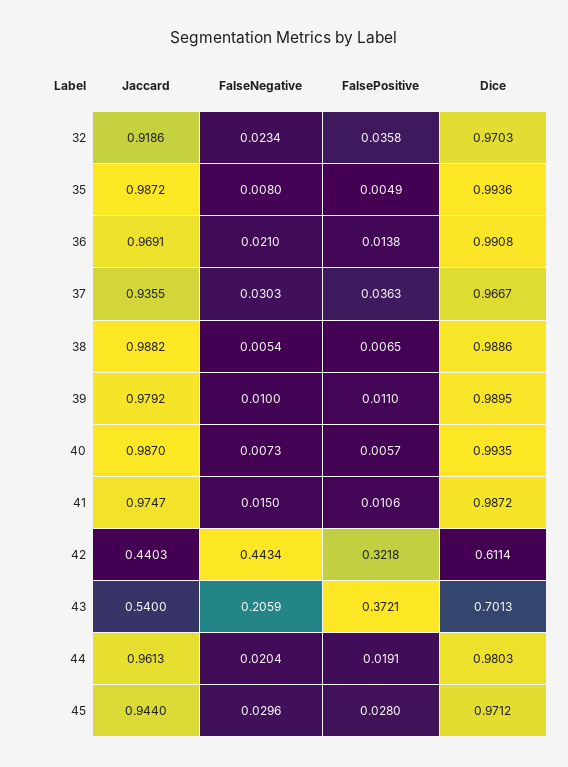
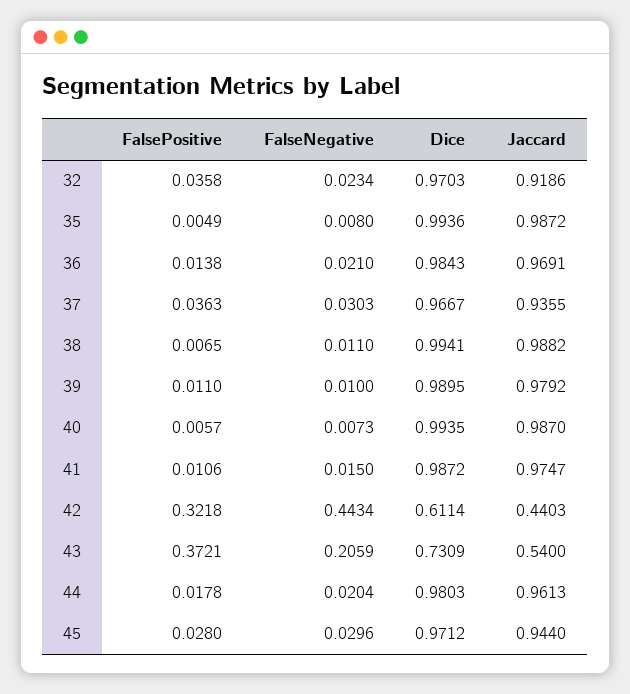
  {
    "Jaccard": {
      "32": 0.9186,
      "35": 0.9872,
      "36": 0.9691,
      "37": 0.9355,
      "38": 0.9882,
      "39": 0.9792,
      "40": 0.987,
      "41": 0.9747,
      "42": 0.4403,
      "43": 0.54,
      "44": 0.9613,
      "45": 0.944
    },
    "FalseNegative": {
      "32": 0.0234,
      "35": 0.008,
      "36": 0.021,
      "37": 0.0303,
-     "38": 0.0054,
+     "38": 0.011,
      "39": 0.01,
      "40": 0.0073,
      "41": 0.015,
      "42": 0.4434,
      "43": 0.2059,
      "44": 0.0204,
      "45": 0.0296
    },
    "FalsePositive": {
      "32": 0.0358,
      "35": 0.0049,
      "36": 0.0138,
      "37": 0.0363,
      "38": 0.0065,
      "39": 0.011,
      "40": 0.0057,
      "41": 0.0106,
      "42": 0.3218,
      "43": 0.3721,
-     "44": 0.0191,
+     "44": 0.0178,
      "45": 0.028
    },
    "Dice": {
      "32": 0.9703,
      "35": 0.9936,
-     "36": 0.9908,
+     "36": 0.9843,
      "37": 0.9667,
-     "38": 0.9886,
+     "38": 0.9941,
      "39": 0.9895,
      "40": 0.9935,
      "41": 0.9872,
      "42": 0.6114,
-     "43": 0.7013,
+     "43": 0.7309,
      "44": 0.9803,
      "45": 0.9712
    }
  }

